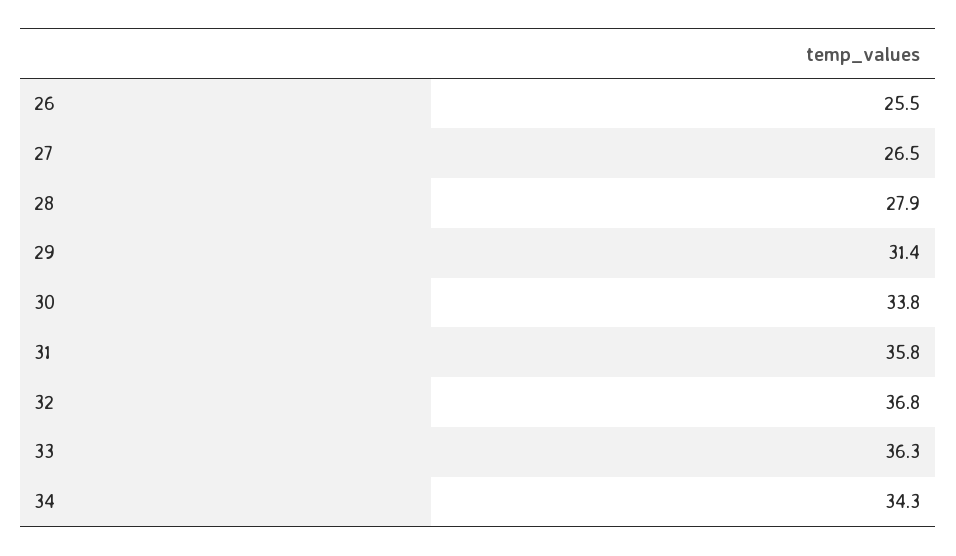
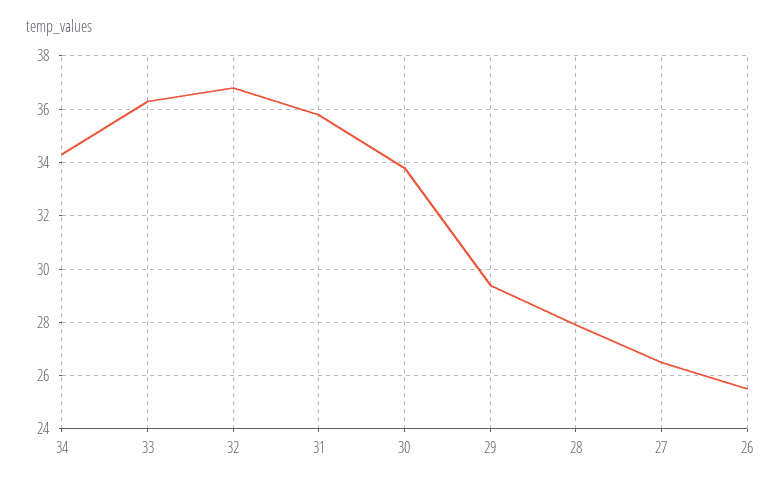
  {
    "26": 25.5,
    "27": 26.5,
    "28": 27.9,
-   "29": 31.4,
+   "29": 29.5,
    "30": 33.8,
    "31": 35.8,
    "32": 36.8,
    "33": 36.3,
    "34": 34.3
  }

